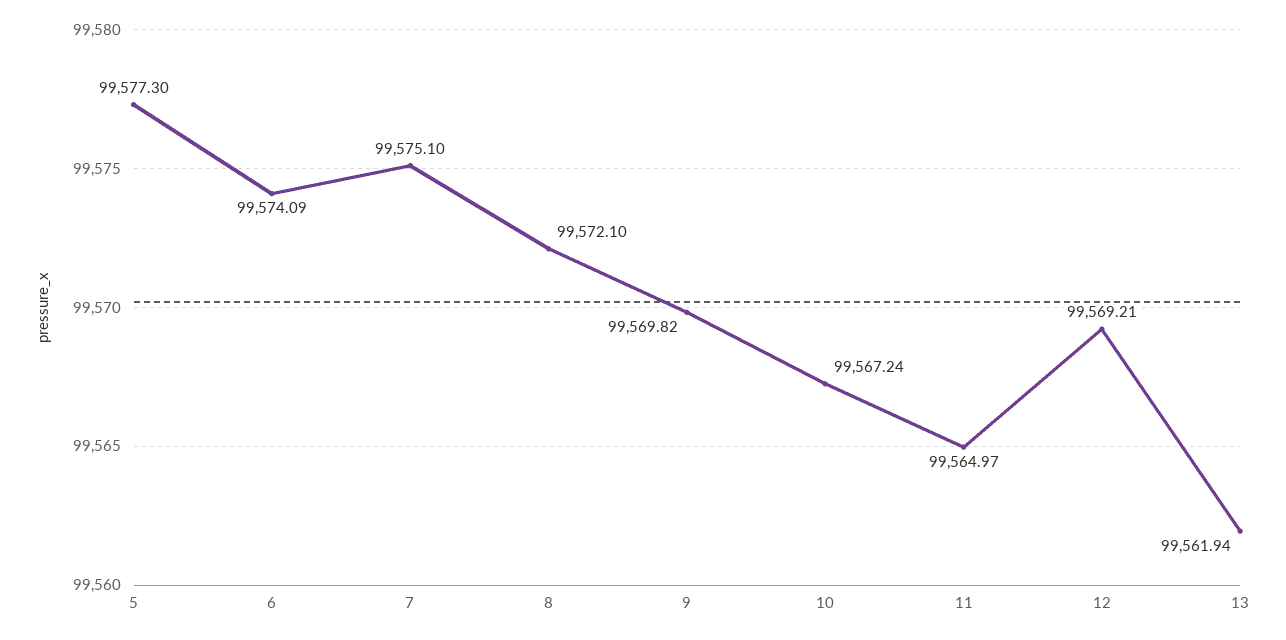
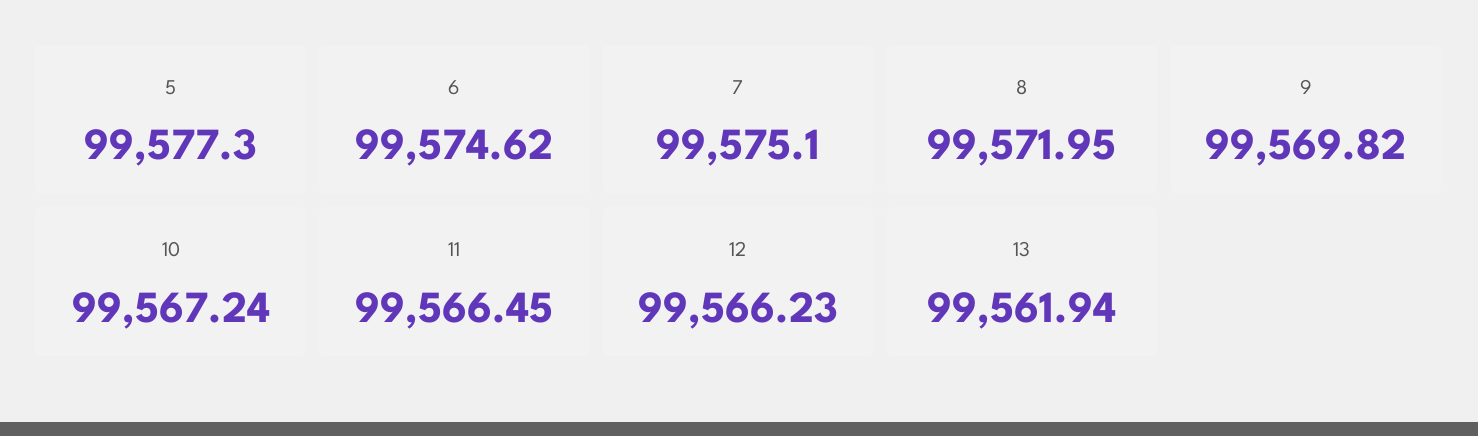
  {
    "5": 99577.3,
-   "6": 99574.09,
+   "6": 99574.62,
    "7": 99575.1,
-   "8": 99572.1,
+   "8": 99571.95,
    "9": 99569.82,
    "10": 99567.24,
-   "11": 99564.97,
+   "11": 99566.45,
-   "12": 99569.21,
+   "12": 99566.23,
    "13": 99561.94
  }

